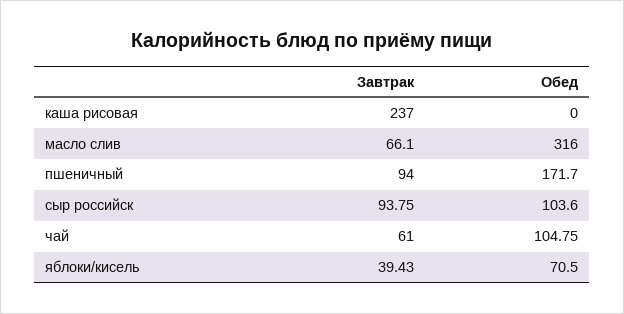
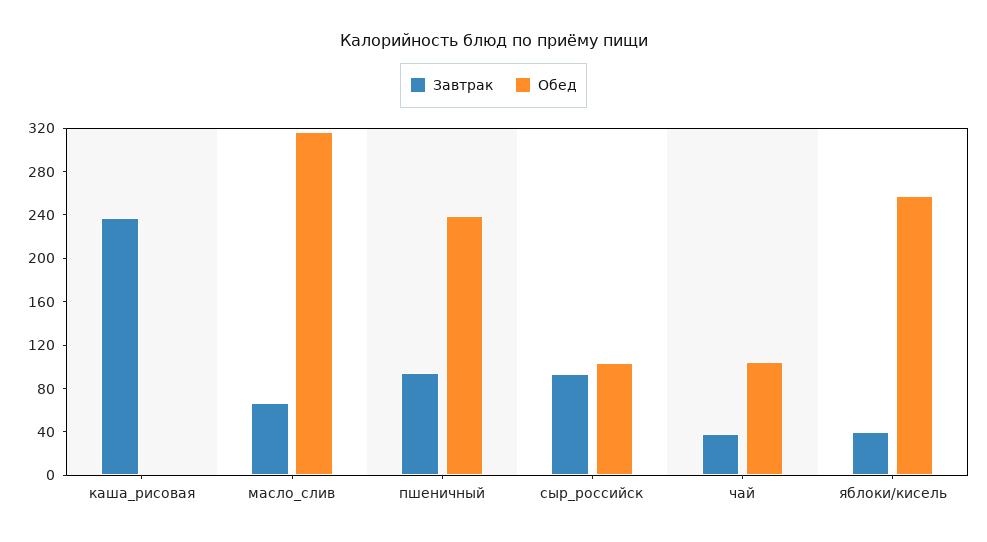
  {
    "Завтрак": {
      "каша рисовая": 237,
      "масло слив": 66.1,
      "пшеничный": 94,
      "сыр российск": 93.75,
-     "чай": 61,
+     "чай": 40,
      "яблоки/кисель": 39.43
    },
    "Обед": {
      "каша рисовая": 0,
      "масло слив": 316,
-     "пшеничный": 171.7,
+     "пшеничный": 240,
      "сыр российск": 103.6,
      "чай": 104.75,
-     "яблоки/кисель": 70.5
+     "яблоки/кисель": 260
    }
  }

